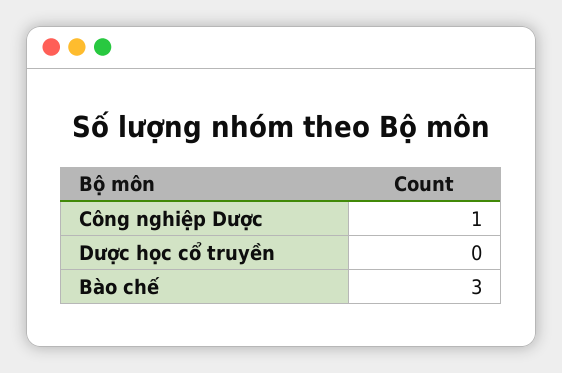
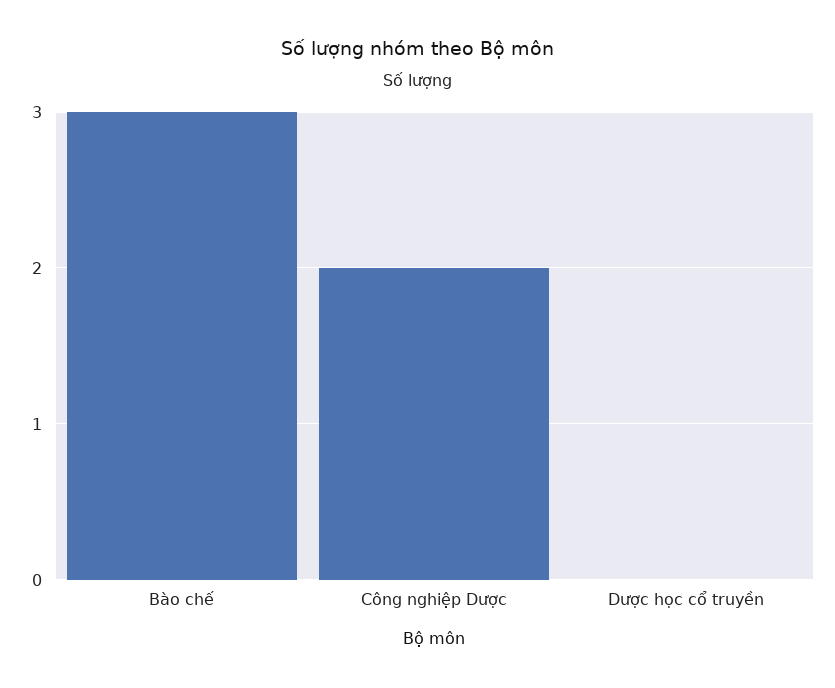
  {
-   "Công nghiệp Dược": 1,
+   "Công nghiệp Dược": 2,
    "Dược học cổ truyền": 0,
    "Bào chế": 3
  }

